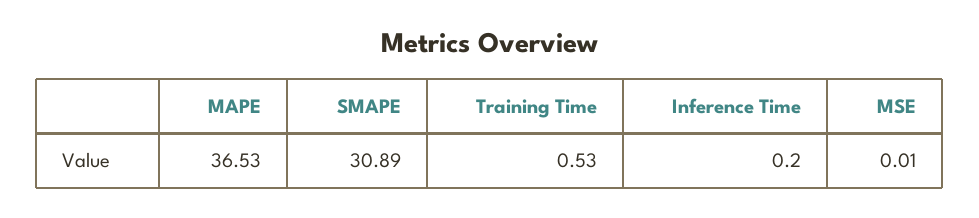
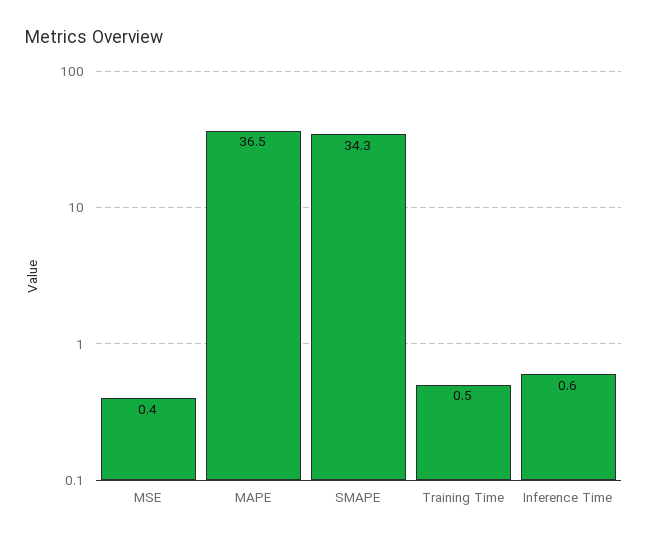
  {
    "MAPE": 36.53,
-   "SMAPE": 30.89,
+   "SMAPE": 34.3,
    "Training Time": 0.53,
-   "Inference Time": 0.2,
+   "Inference Time": 0.6,
-   "MSE": 0.01
+   "MSE": 0.4
  }

